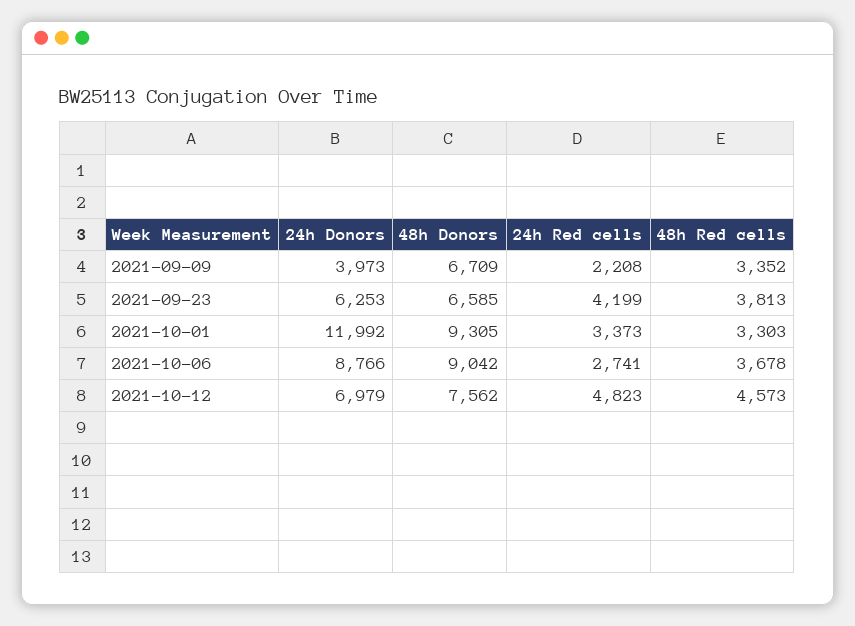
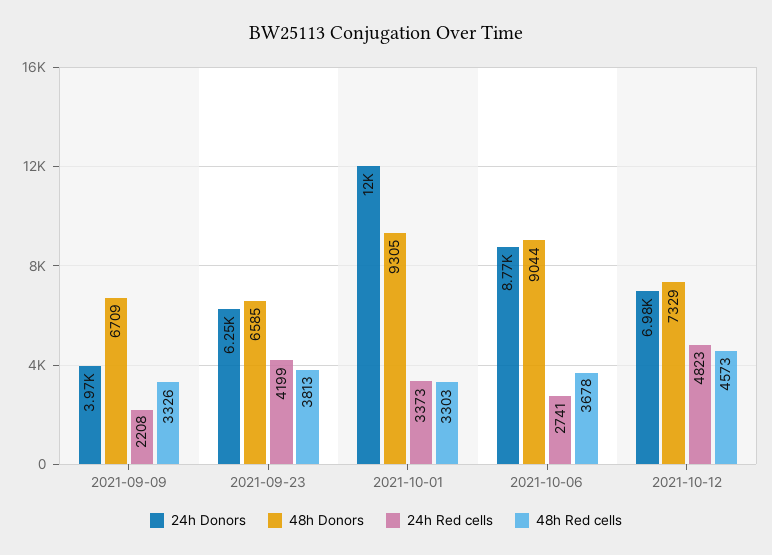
  {
    "24h Donors": {
      "2021-09-09": 3973,
      "2021-09-23": 6253,
      "2021-10-01": 11992,
      "2021-10-06": 8766,
      "2021-10-12": 6979
    },
    "48h Donors": {
      "2021-09-09": 6709,
      "2021-09-23": 6585,
      "2021-10-01": 9305,
-     "2021-10-06": 9042,
+     "2021-10-06": 9044,
-     "2021-10-12": 7562
+     "2021-10-12": 7329
    },
    "24h Red cells": {
      "2021-09-09": 2208,
      "2021-09-23": 4199,
      "2021-10-01": 3373,
      "2021-10-06": 2741,
      "2021-10-12": 4823
    },
    "48h Red cells": {
-     "2021-09-09": 3352,
+     "2021-09-09": 3326,
      "2021-09-23": 3813,
      "2021-10-01": 3303,
      "2021-10-06": 3678,
      "2021-10-12": 4573
    }
  }

